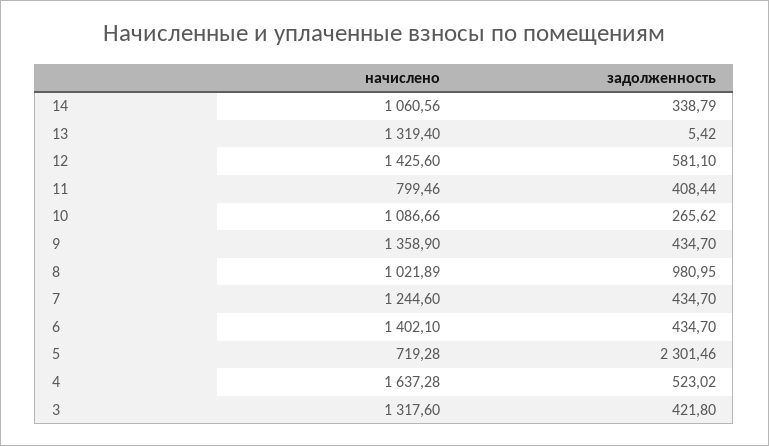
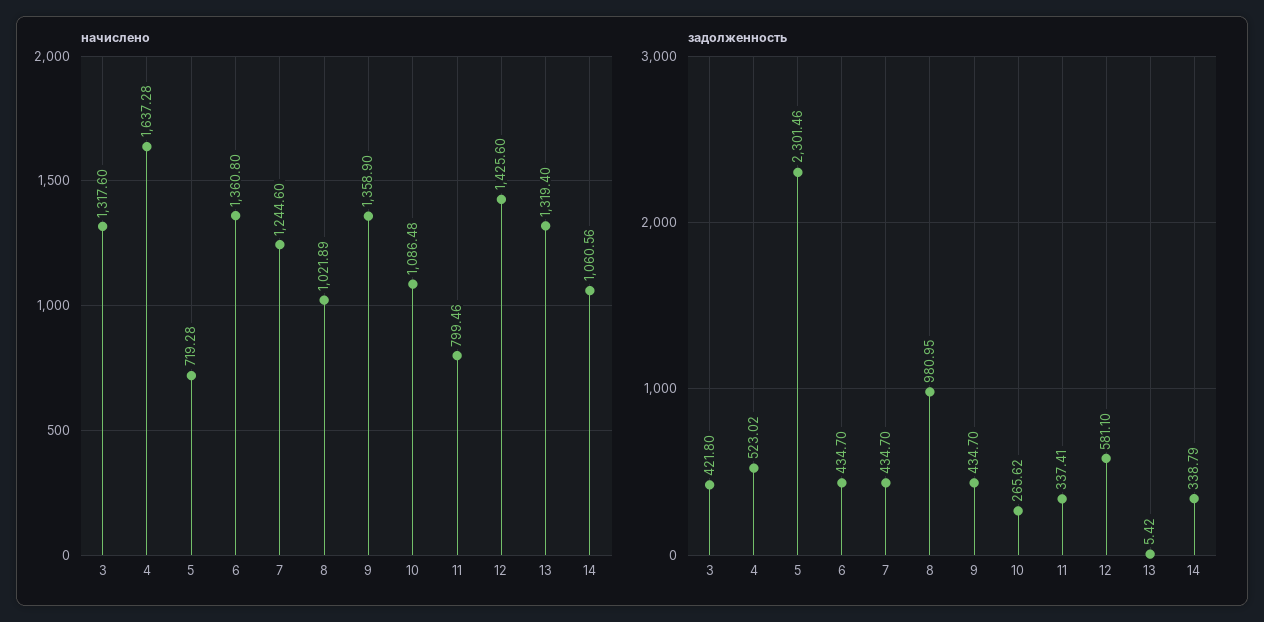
  {
    "начислено": {
      "14": 1060.56,
      "13": 1319.4,
      "12": 1425.6,
      "11": 799.46,
-     "10": 1086.66,
+     "10": 1086.48,
      "9": 1358.9,
      "8": 1021.89,
      "7": 1244.6,
-     "6": 1402.1,
+     "6": 1360.8,
      "5": 719.28,
      "4": 1637.28,
      "3": 1317.6
    },
    "задолженность": {
      "14": 338.79,
      "13": 5.42,
      "12": 581.1,
-     "11": 408.44,
+     "11": 337.41,
      "10": 265.62,
      "9": 434.7,
      "8": 980.95,
      "7": 434.7,
      "6": 434.7,
      "5": 2301.46,
      "4": 523.02,
      "3": 421.8
    }
  }

